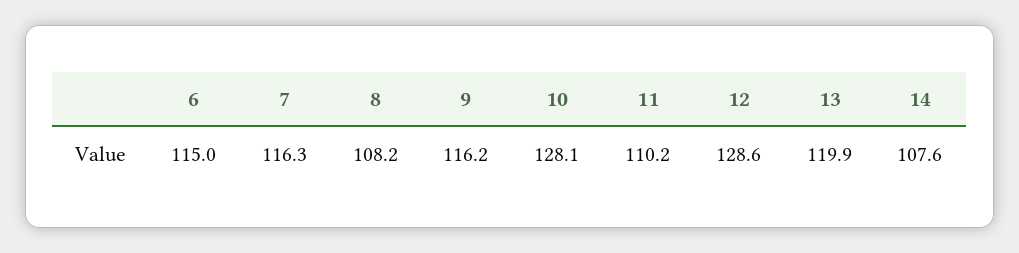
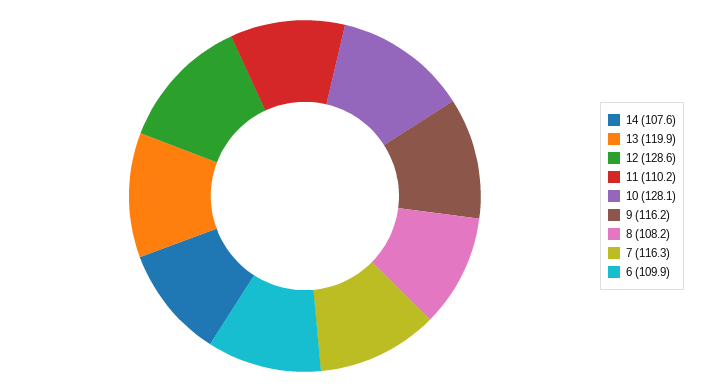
  {
-   "6": 115,
+   "6": 109.9,
    "7": 116.3,
    "8": 108.2,
    "9": 116.2,
    "10": 128.1,
    "11": 110.2,
    "12": 128.6,
    "13": 119.9,
    "14": 107.6
  }

